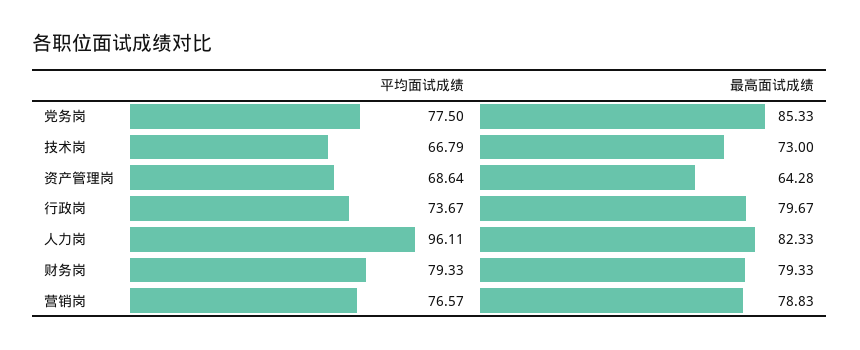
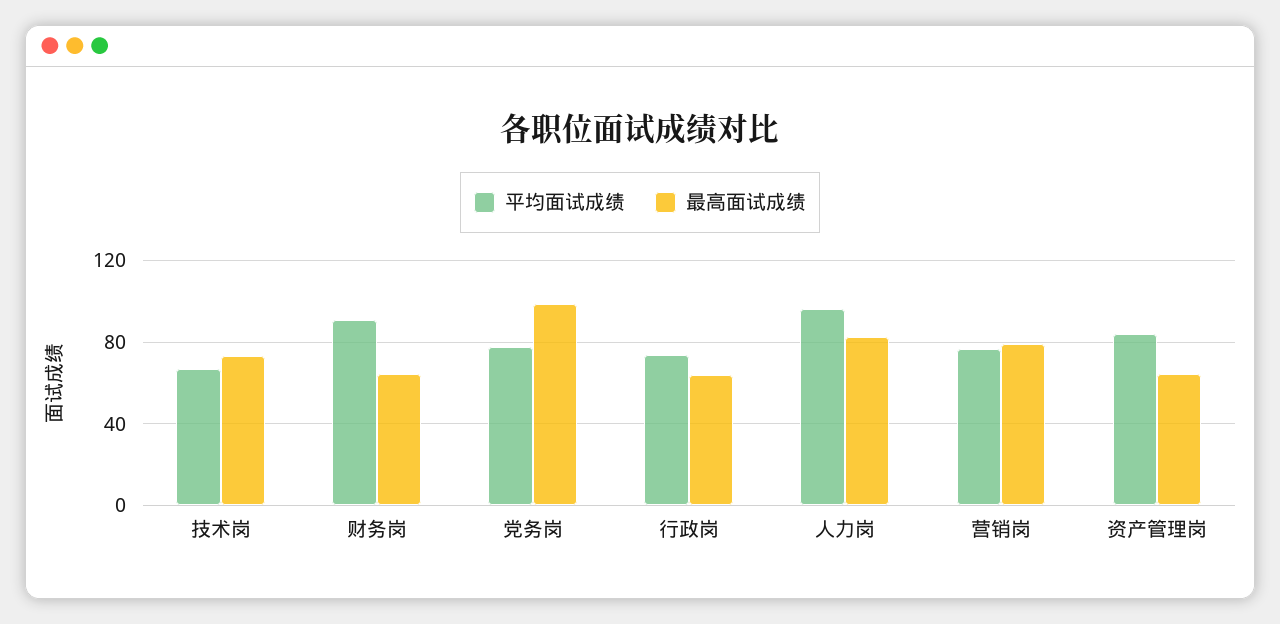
  {
    "平均面试成绩": {
      "党务岗": 77.5,
      "技术岗": 66.79,
-     "资产管理岗": 68.64,
+     "资产管理岗": 85,
      "行政岗": 73.67,
      "人力岗": 96.11,
-     "财务岗": 79.33,
+     "财务岗": 90,
      "营销岗": 76.57
    },
    "最高面试成绩": {
-     "党务岗": 85.33,
+     "党务岗": 100,
      "技术岗": 73,
      "资产管理岗": 64.28,
-     "行政岗": 79.67,
+     "行政岗": 65,
      "人力岗": 82.33,
-     "财务岗": 79.33,
+     "财务岗": 65,
      "营销岗": 78.83
    }
  }

